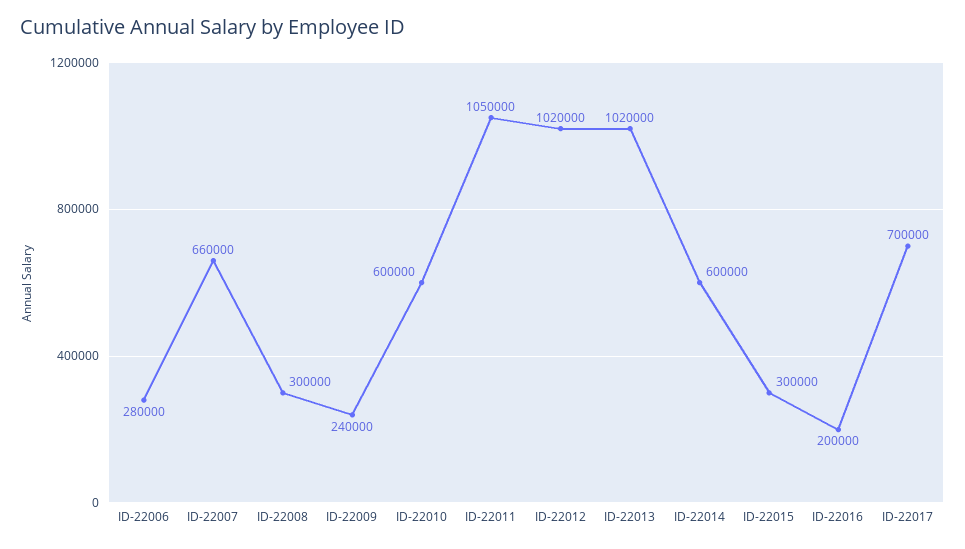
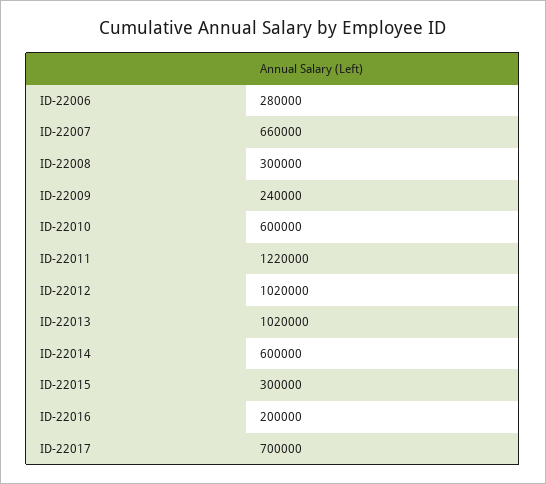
  {
    "ID-22006": 280000,
    "ID-22007": 660000,
    "ID-22008": 300000,
    "ID-22009": 240000,
    "ID-22010": 600000,
-   "ID-22011": 1050000,
+   "ID-22011": 1220000,
    "ID-22012": 1020000,
    "ID-22013": 1020000,
    "ID-22014": 600000,
    "ID-22015": 300000,
    "ID-22016": 200000,
    "ID-22017": 700000
  }

